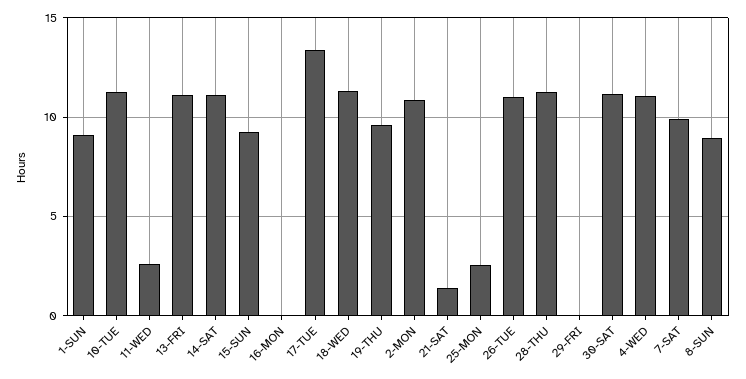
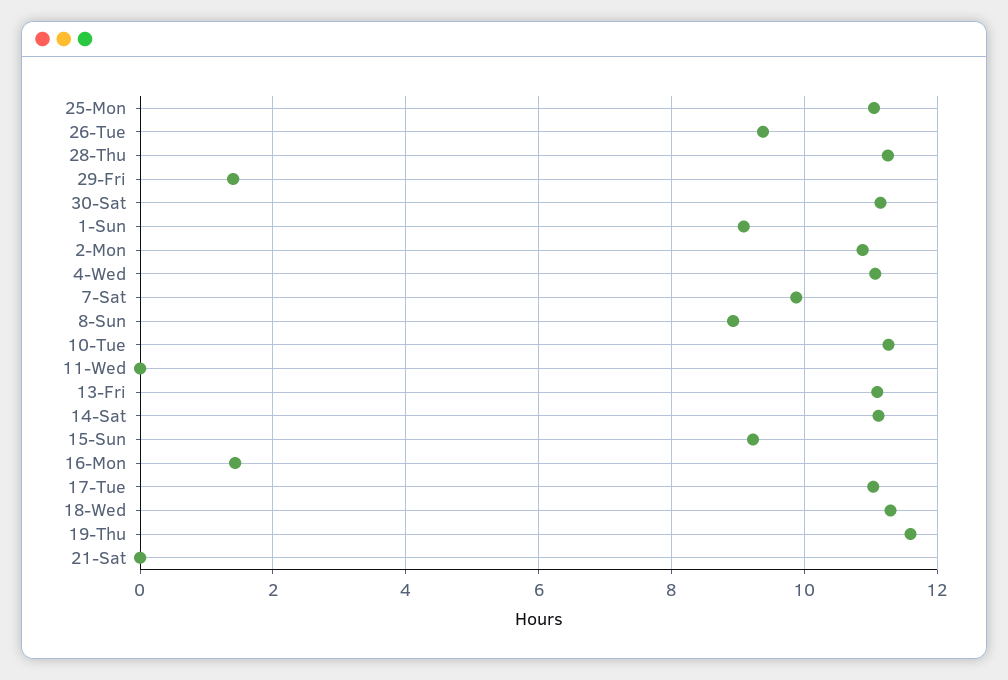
  {
    "1-SUN": 9,
    "10-TUE": 11.2,
-   "11-WED": 2.5,
+   "11-WED": 0,
    "13-FRI": 11.2,
    "14-SAT": 11.2,
    "15-SUN": 9.2,
-   "16-MON": 0,
+   "16-MON": 1.4,
-   "17-TUE": 13.5,
+   "17-TUE": 11,
    "18-WED": 11.4,
-   "19-THU": 9.5,
+   "19-THU": 11.6,
    "2-MON": 10.8,
-   "21-SAT": 1.5,
+   "21-SAT": 0,
-   "25-MON": 2.5,
+   "25-MON": 11,
-   "26-TUE": 11,
+   "26-TUE": 9.4,
    "28-THU": 11.2,
-   "29-FRI": 0,
+   "29-FRI": 1.4,
    "30-SAT": 11.2,
    "4-WED": 11,
    "7-SAT": 9.8,
    "8-SUN": 9
  }

